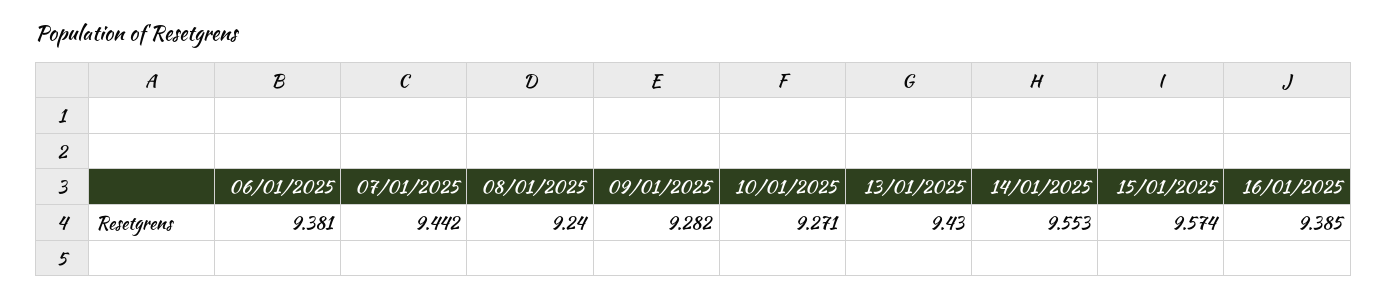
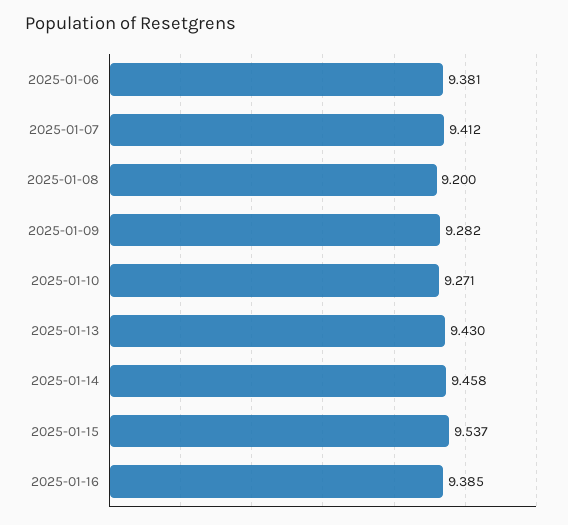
  {
    "06/01/2025": 9.381,
-   "07/01/2025": 9.442,
+   "07/01/2025": 9.412,
-   "08/01/2025": 9.24,
+   "08/01/2025": 9.2,
    "09/01/2025": 9.282,
    "10/01/2025": 9.271,
    "13/01/2025": 9.43,
-   "14/01/2025": 9.553,
+   "14/01/2025": 9.458,
-   "15/01/2025": 9.574,
+   "15/01/2025": 9.537,
    "16/01/2025": 9.385
  }

